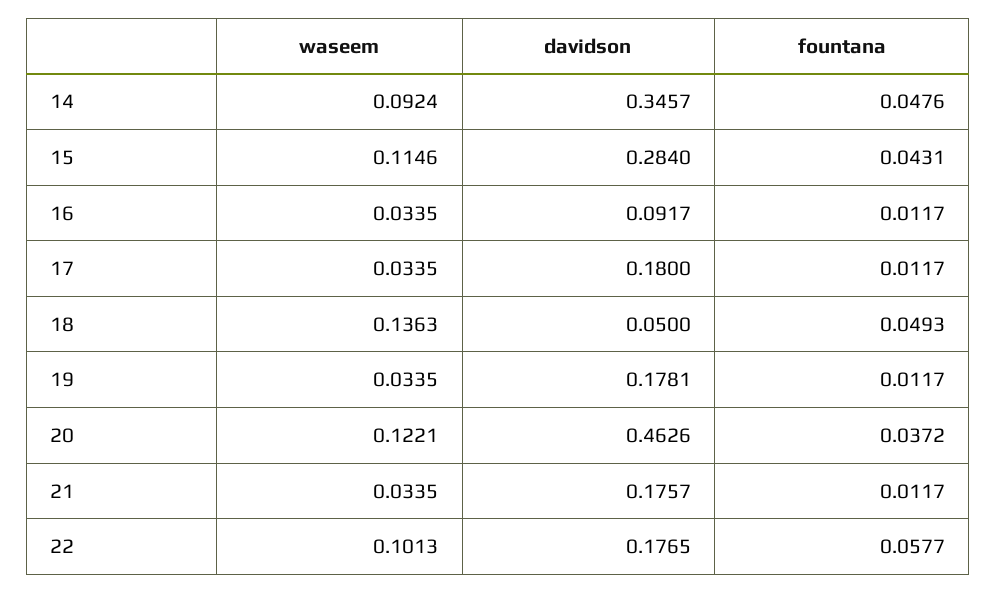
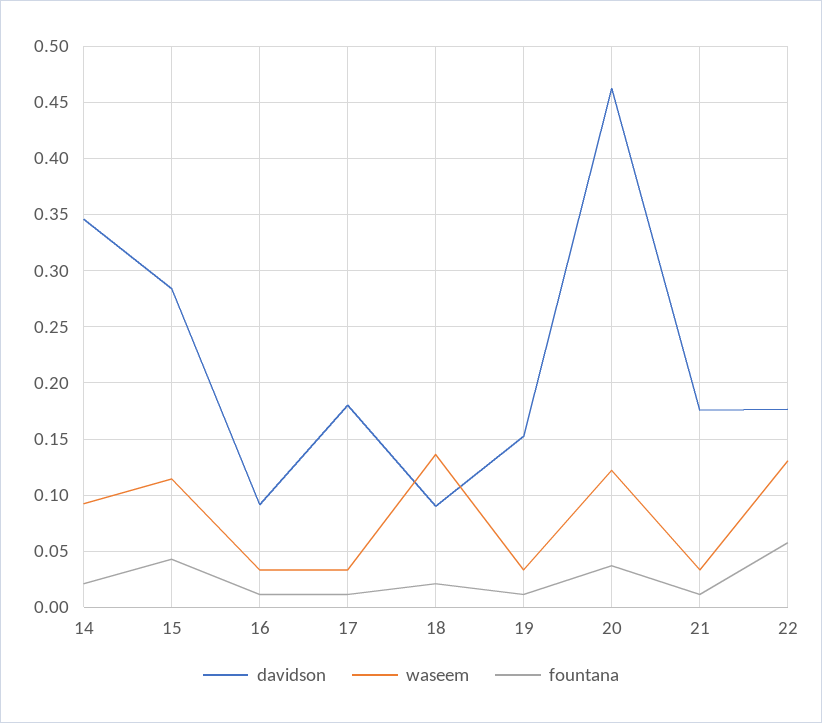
  {
    "waseem": {
      "14": 0.0924,
      "15": 0.1146,
      "16": 0.0335,
      "17": 0.0335,
      "18": 0.1363,
      "19": 0.0335,
      "20": 0.1221,
      "21": 0.0335,
-     "22": 0.1013
+     "22": 0.13
    },
    "davidson": {
      "14": 0.3457,
      "15": 0.284,
      "16": 0.0917,
      "17": 0.18,
-     "18": 0.05,
+     "18": 0.09,
-     "19": 0.1781,
+     "19": 0.15,
      "20": 0.4626,
      "21": 0.1757,
      "22": 0.1765
    },
    "fountana": {
-     "14": 0.0476,
+     "14": 0.02,
      "15": 0.0431,
      "16": 0.0117,
      "17": 0.0117,
-     "18": 0.0493,
+     "18": 0.02,
      "19": 0.0117,
      "20": 0.0372,
      "21": 0.0117,
      "22": 0.0577
    }
  }

